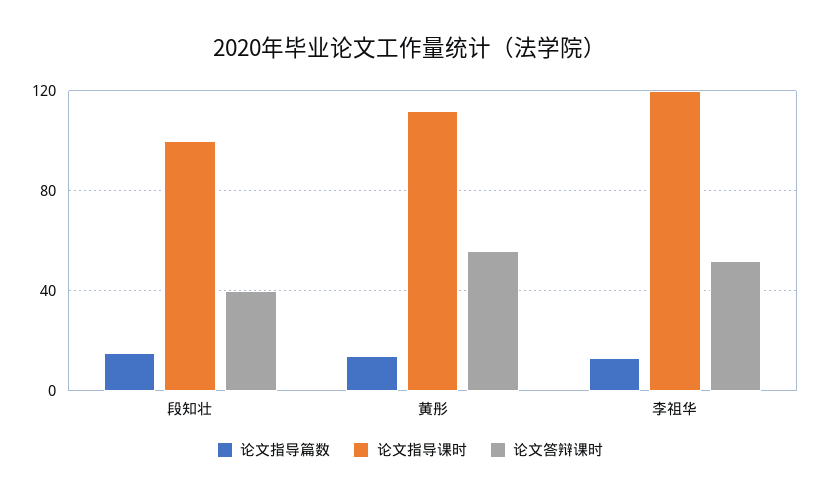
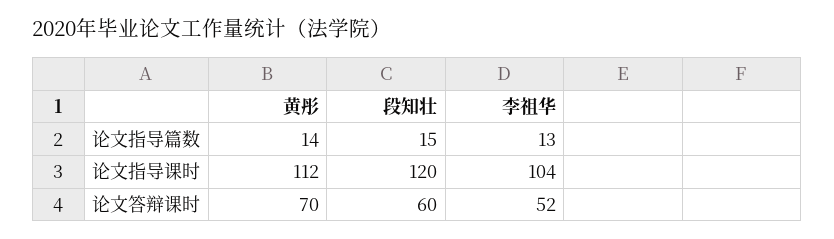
  {
    "论文指导篇数": {
      "段知壮": 15,
      "黄彤": 14,
      "李祖华": 13
    },
    "论文指导课时": {
-     "段知壮": 100,
+     "段知壮": 120,
      "黄彤": 112,
-     "李祖华": 120
+     "李祖华": 104
    },
    "论文答辩课时": {
-     "段知壮": 40,
+     "段知壮": 60,
-     "黄彤": 55,
+     "黄彤": 70,
      "李祖华": 52
    }
  }

